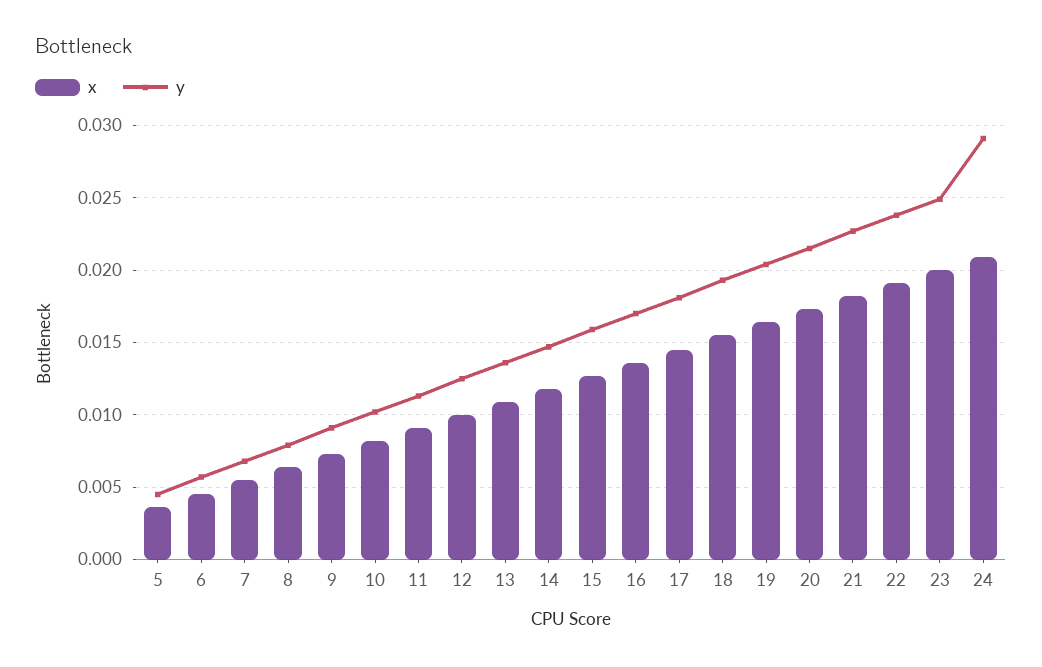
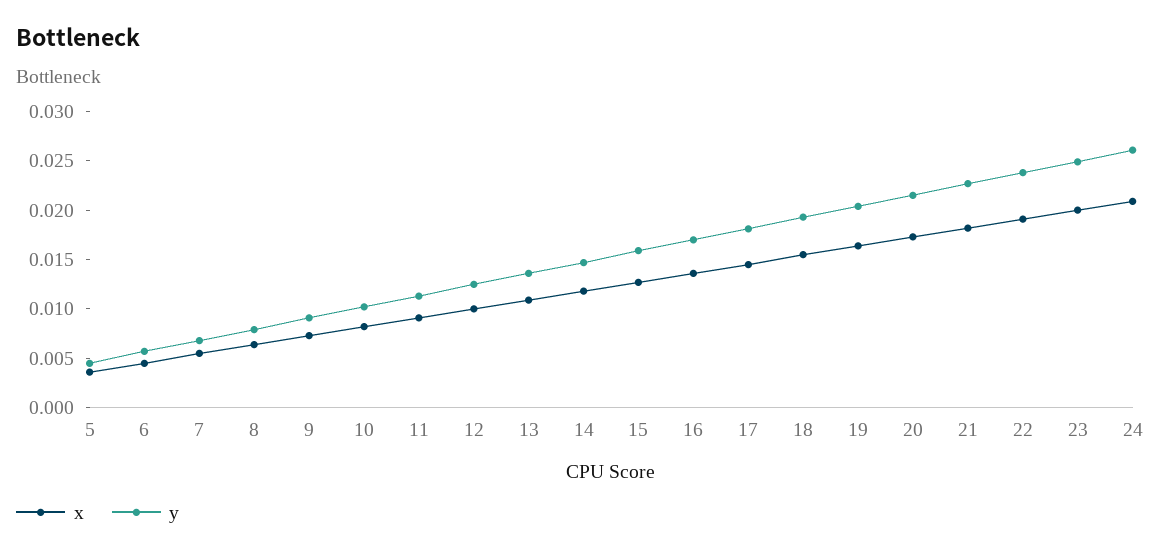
  {
    "x": {
      "5": 0.0035,
      "6": 0.0045,
      "7": 0.0055,
      "8": 0.0065,
      "9": 0.0075,
      "10": 0.008,
      "11": 0.009,
      "12": 0.01,
      "13": 0.011,
      "14": 0.012,
      "15": 0.0125,
      "16": 0.0135,
      "17": 0.0145,
      "18": 0.0155,
      "19": 0.0165,
      "20": 0.0175,
      "21": 0.018,
      "22": 0.019,
      "23": 0.02,
      "24": 0.021
    },
    "y": {
      "5": 0.0045,
      "6": 0.0055,
      "7": 0.007,
      "8": 0.008,
      "9": 0.009,
      "10": 0.01,
      "11": 0.0115,
      "12": 0.0125,
      "13": 0.0135,
      "14": 0.0145,
      "15": 0.016,
      "16": 0.017,
      "17": 0.018,
      "18": 0.0195,
      "19": 0.0205,
      "20": 0.0215,
      "21": 0.0225,
      "22": 0.024,
      "23": 0.025,
-     "24": 0.029
+     "24": 0.026
    }
  }

